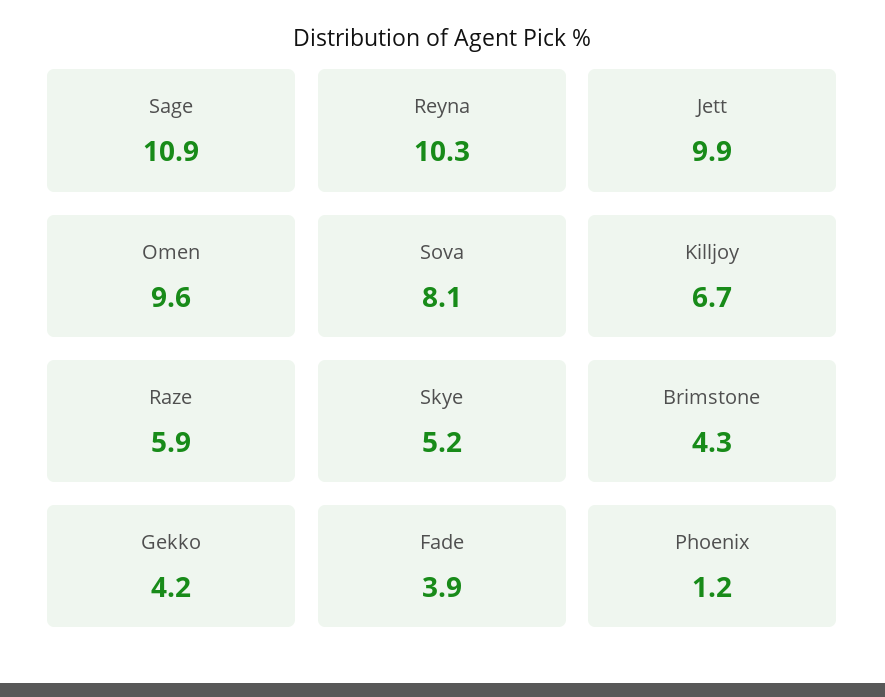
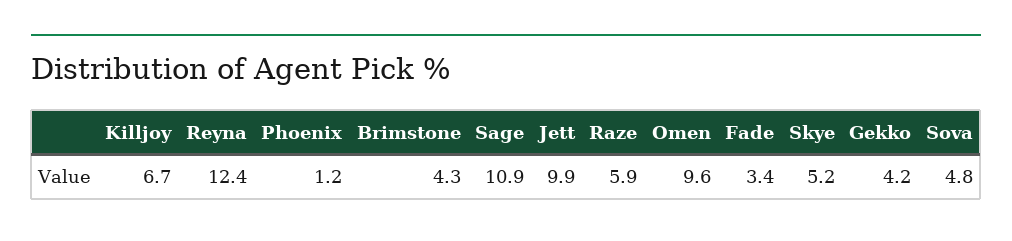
  {
    "Sage": 10.9,
-   "Reyna": 10.3,
+   "Reyna": 12.4,
    "Jett": 9.9,
    "Omen": 9.6,
-   "Sova": 8.1,
+   "Sova": 4.8,
    "Killjoy": 6.7,
    "Raze": 5.9,
    "Skye": 5.2,
    "Brimstone": 4.3,
    "Gekko": 4.2,
-   "Fade": 3.9,
+   "Fade": 3.4,
    "Phoenix": 1.2
  }

